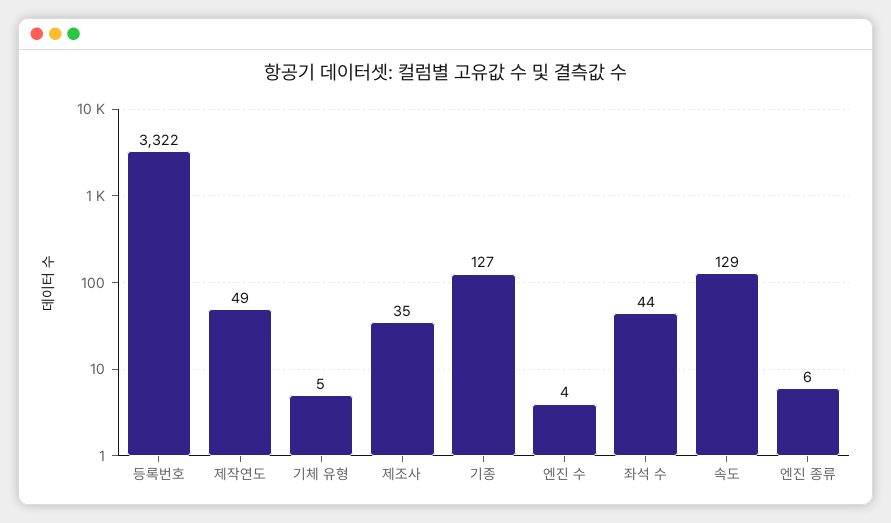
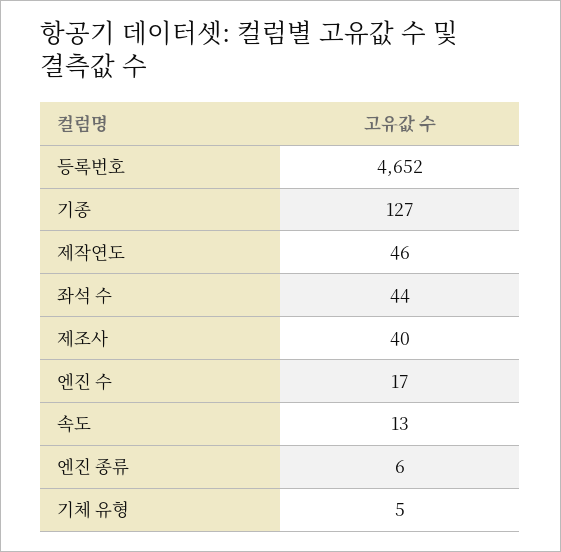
  {
-   "등록번호": 3322,
+   "등록번호": 4652,
-   "제작연도": 49,
+   "제작연도": 46,
    "기체 유형": 5,
-   "제조사": 35,
+   "제조사": 40,
    "기종": 127,
-   "엔진 수": 4,
+   "엔진 수": 17,
    "좌석 수": 44,
-   "속도": 129,
+   "속도": 13,
    "엔진 종류": 6
  }

